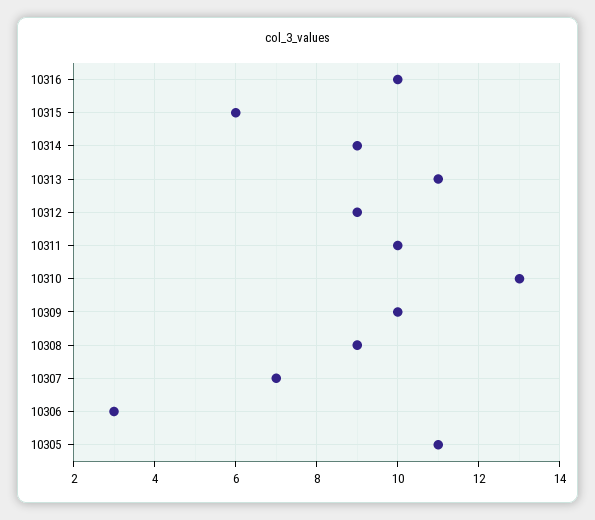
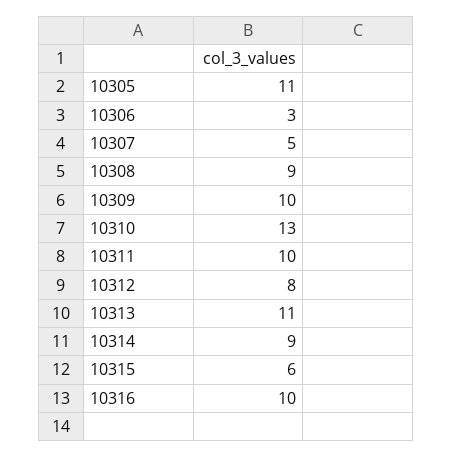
  {
    "10316": 10,
    "10315": 6,
    "10314": 9,
    "10313": 11,
-   "10312": 9,
+   "10312": 8,
    "10311": 10,
    "10310": 13,
    "10309": 10,
    "10308": 9,
-   "10307": 7,
+   "10307": 5,
    "10306": 3,
    "10305": 11
  }

